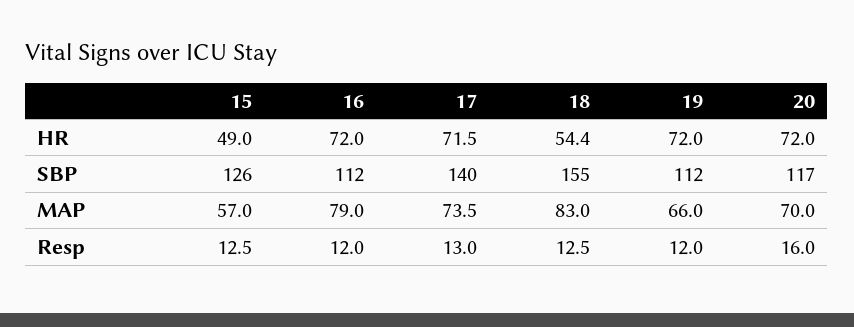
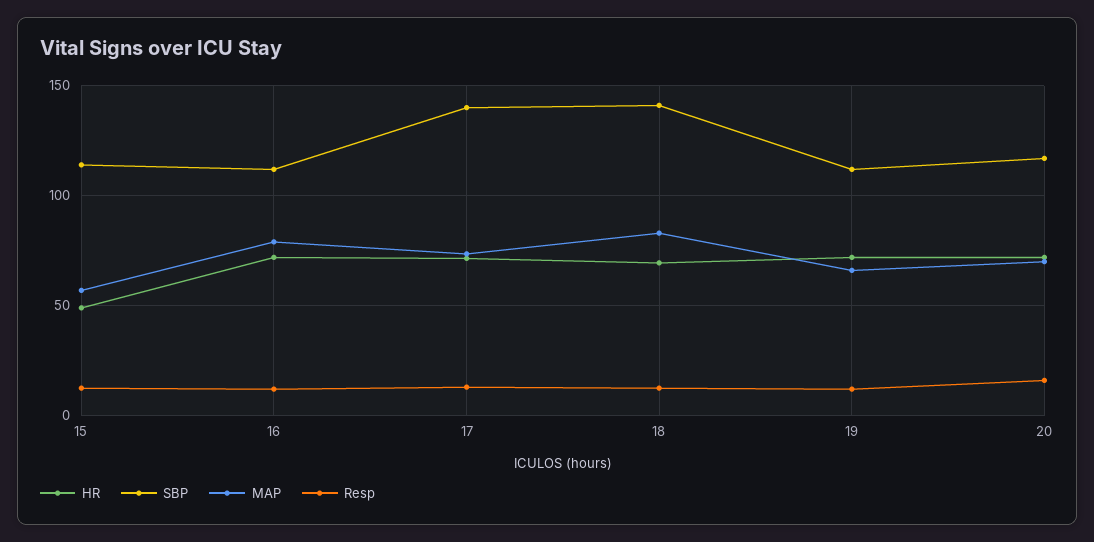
  {
    "HR": {
      "15": 49,
      "16": 72,
      "17": 71.5,
-     "18": 54.4,
+     "18": 70,
      "19": 72,
      "20": 72
    },
    "SBP": {
-     "15": 126,
+     "15": 115,
      "16": 112,
      "17": 140,
-     "18": 155,
+     "18": 140,
      "19": 112,
      "20": 117
    },
    "MAP": {
      "15": 57,
      "16": 79,
      "17": 73.5,
      "18": 83,
      "19": 66,
      "20": 70
    },
    "Resp": {
      "15": 12.5,
      "16": 12,
      "17": 13,
      "18": 12.5,
      "19": 12,
      "20": 16
    }
  }

